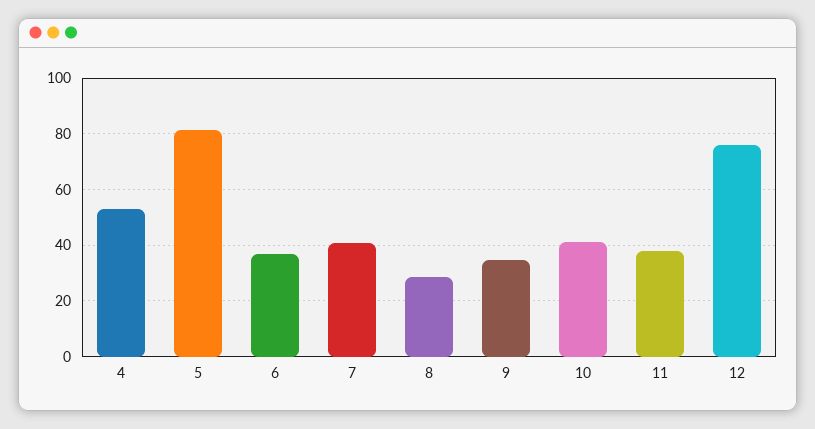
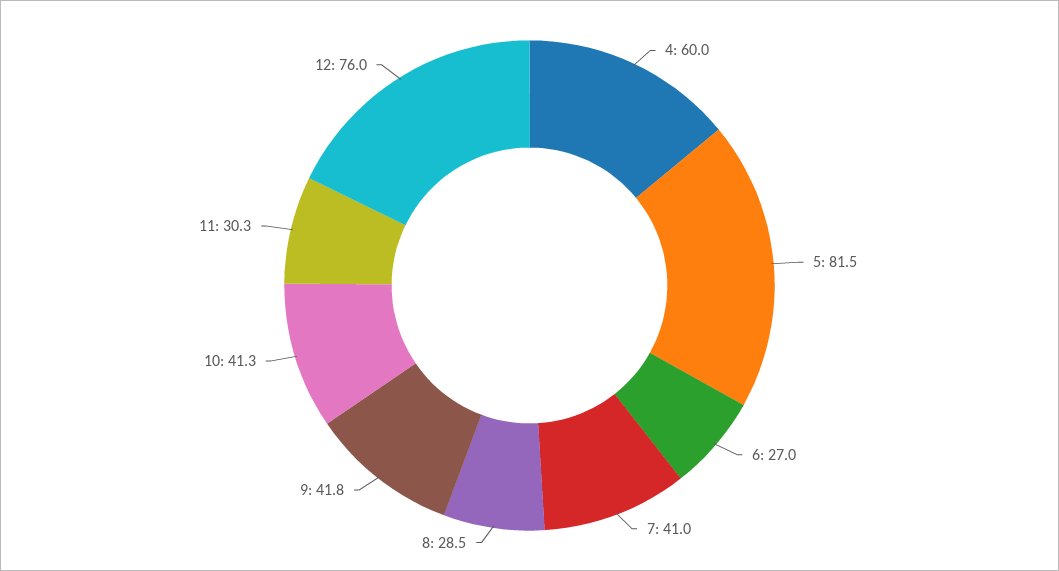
  {
-   "4": 52.5,
+   "4": 60,
    "5": 81.5,
-   "6": 37.5,
+   "6": 27,
    "7": 41,
    "8": 28.5,
-   "9": 35,
+   "9": 41.8,
    "10": 41.3,
-   "11": 37.5,
+   "11": 30.3,
    "12": 76
  }

